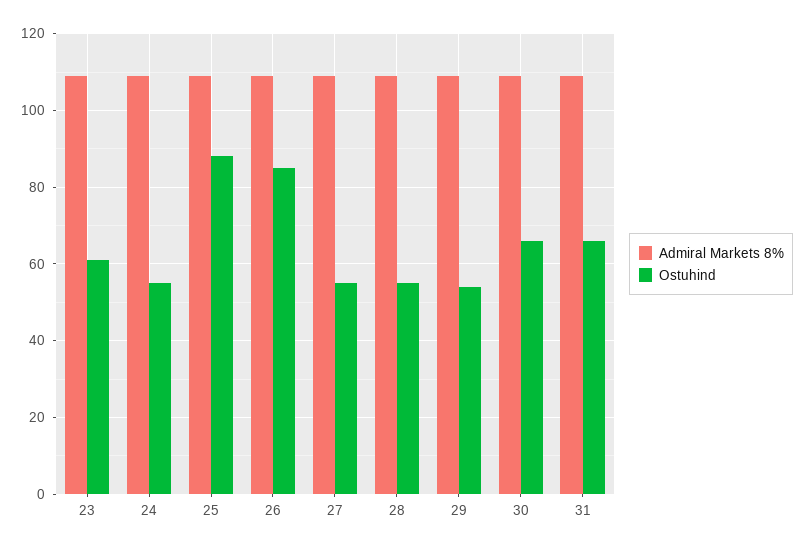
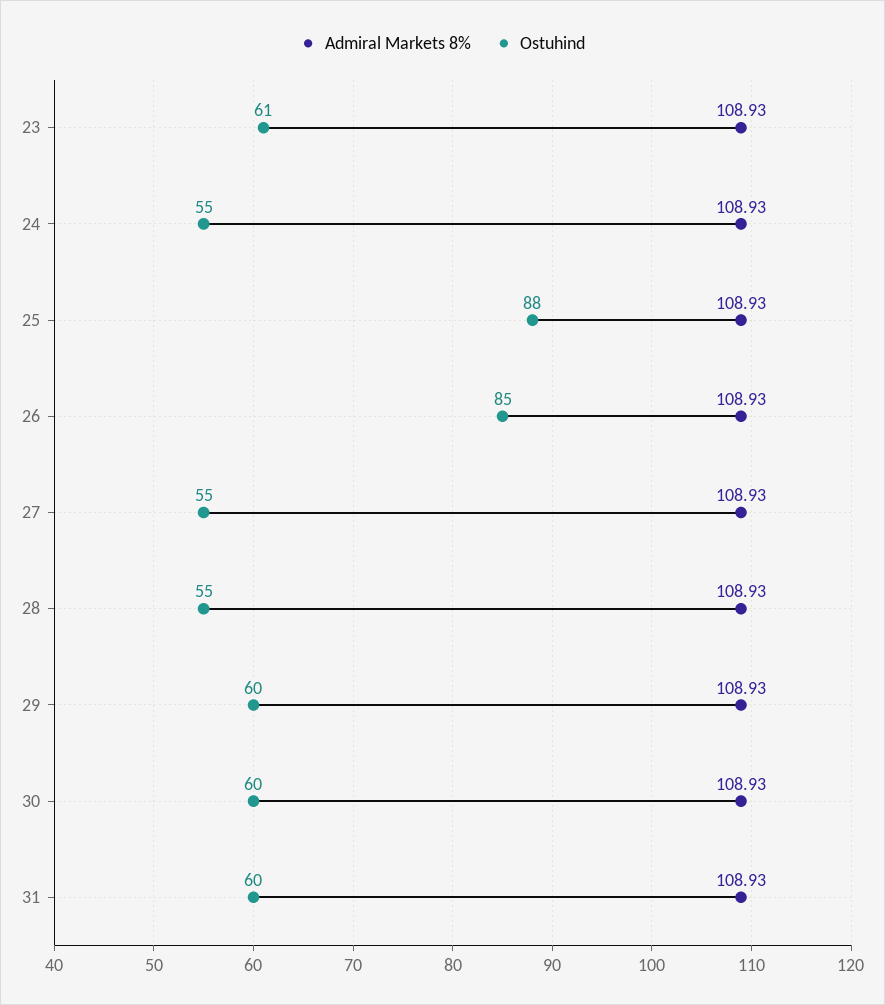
  {
    "Admiral Markets 8%": {
      "23": 108.93,
      "24": 108.93,
      "25": 108.93,
      "26": 108.93,
      "27": 108.93,
      "28": 108.93,
      "29": 108.93,
      "30": 108.93,
      "31": 108.93
    },
    "Ostuhind": {
      "23": 61,
      "24": 55,
      "25": 88,
      "26": 85,
      "27": 55,
      "28": 55,
-     "29": 54,
+     "29": 60,
-     "30": 66,
+     "30": 60,
-     "31": 66
+     "31": 60
    }
  }

